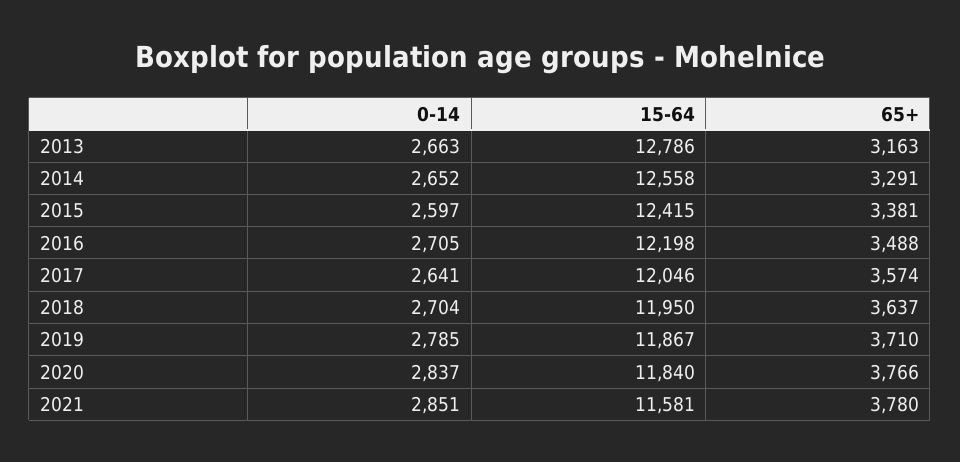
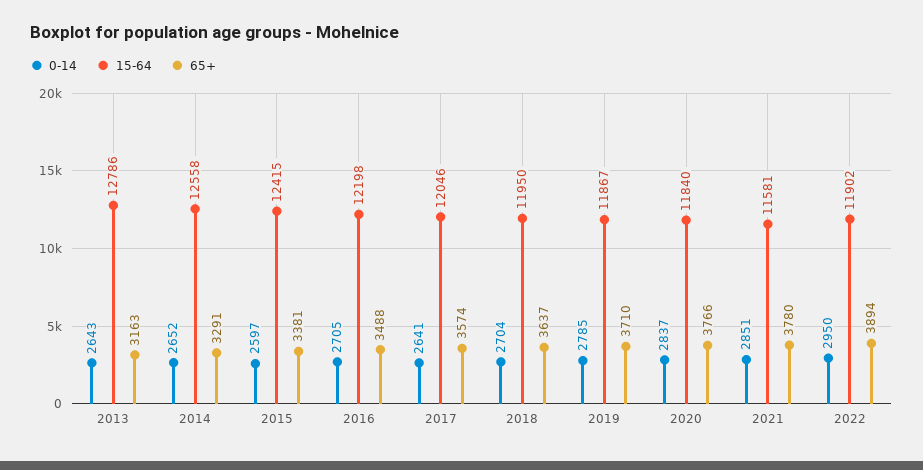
  {
    "0-14": {
-     "2013": 2663,
+     "2013": 2643,
      "2014": 2652,
      "2015": 2597,
      "2016": 2705,
      "2017": 2641,
      "2018": 2704,
      "2019": 2785,
      "2020": 2837,
-     "2021": 2851
+     "2021": 2851,
+     "2022": 2950
    },
    "15-64": {
      "2013": 12786,
      "2014": 12558,
      "2015": 12415,
      "2016": 12198,
      "2017": 12046,
      "2018": 11950,
      "2019": 11867,
      "2020": 11840,
-     "2021": 11581
+     "2021": 11581,
+     "2022": 11902
    },
    "65+": {
      "2013": 3163,
      "2014": 3291,
      "2015": 3381,
      "2016": 3488,
      "2017": 3574,
      "2018": 3637,
      "2019": 3710,
      "2020": 3766,
-     "2021": 3780
+     "2021": 3780,
+     "2022": 3894
    }
  }

